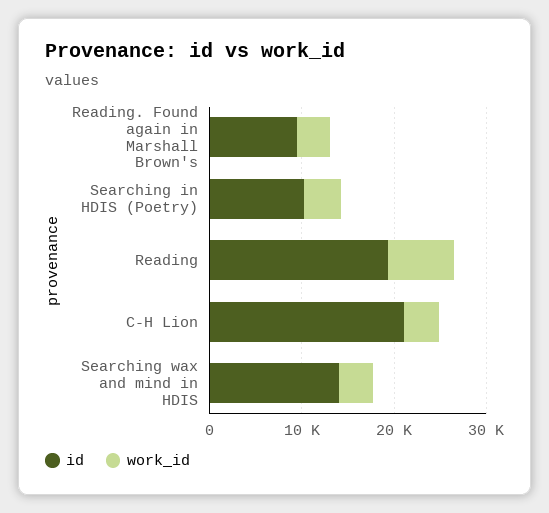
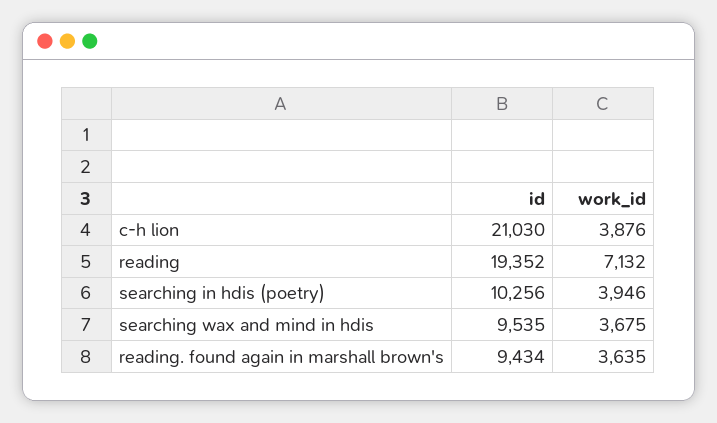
  {
    "id": {
      "Reading. Found again in Marshall Brown's": 9434,
      "Searching in HDIS (Poetry)": 10256,
      "Reading": 19352,
      "C-H Lion": 21030,
-     "Searching wax and mind in HDIS": 14000
+     "Searching wax and mind in HDIS": 9535
    },
    "work_id": {
      "Reading. Found again in Marshall Brown's": 3635,
      "Searching in HDIS (Poetry)": 3946,
      "Reading": 7132,
      "C-H Lion": 3876,
      "Searching wax and mind in HDIS": 3675
    }
  }

